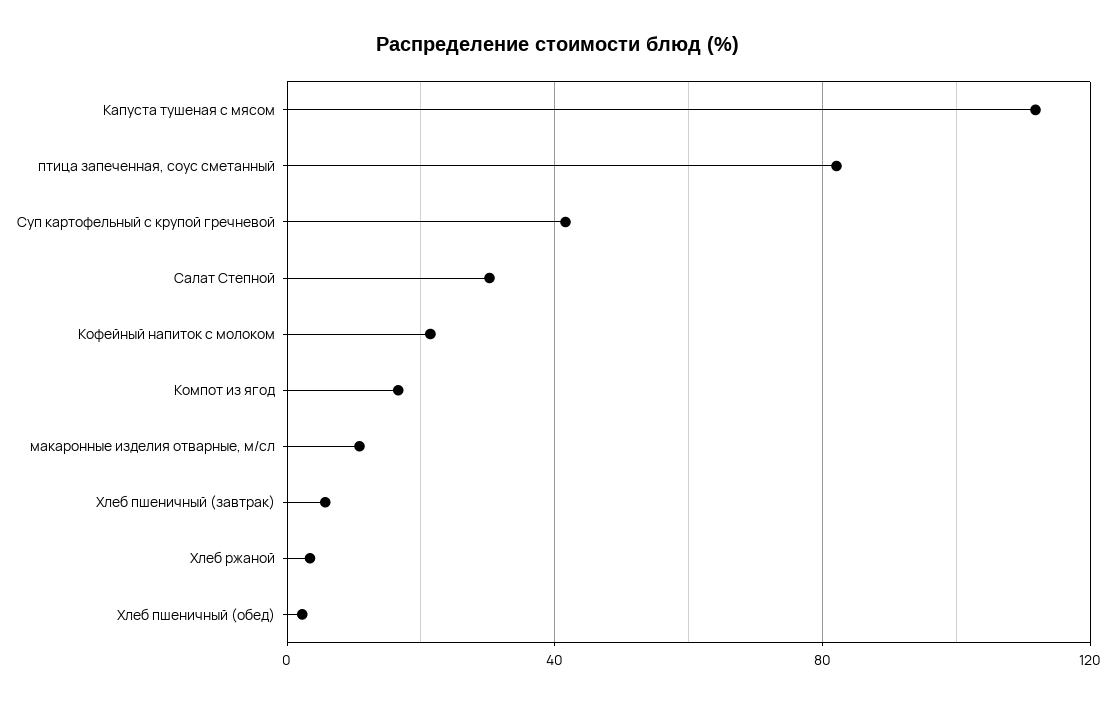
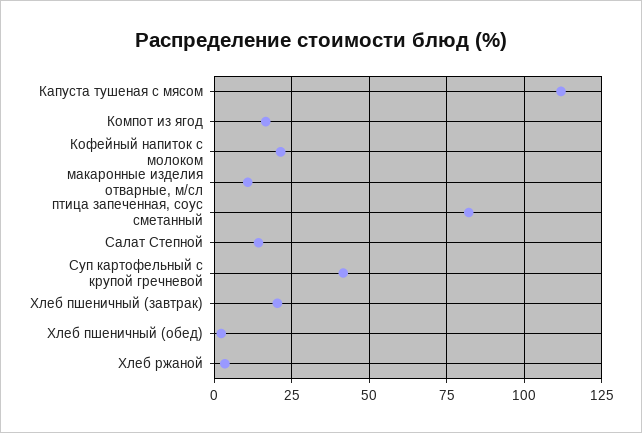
  {
    "Капуста тушеная с мясом": 112.5,
    "птица запеченная, соус сметанный": 82.5,
    "Суп картофельный с крупой гречневой": 42.5,
-   "Салат Степной": 30,
+   "Салат Степной": 15,
    "Кофейный напиток с молоком": 22.5,
    "Компот из ягод": 17.5,
    "макаронные изделия отварные, м/сл": 10,
-   "Хлеб пшеничный (завтрак)": 5,
+   "Хлеб пшеничный (завтрак)": 20,
    "Хлеб ржаной": 2.5,
    "Хлеб пшеничный (обед)": 2.5
  }

